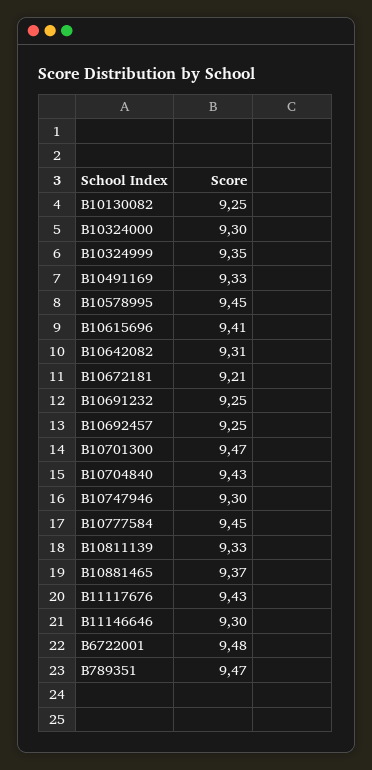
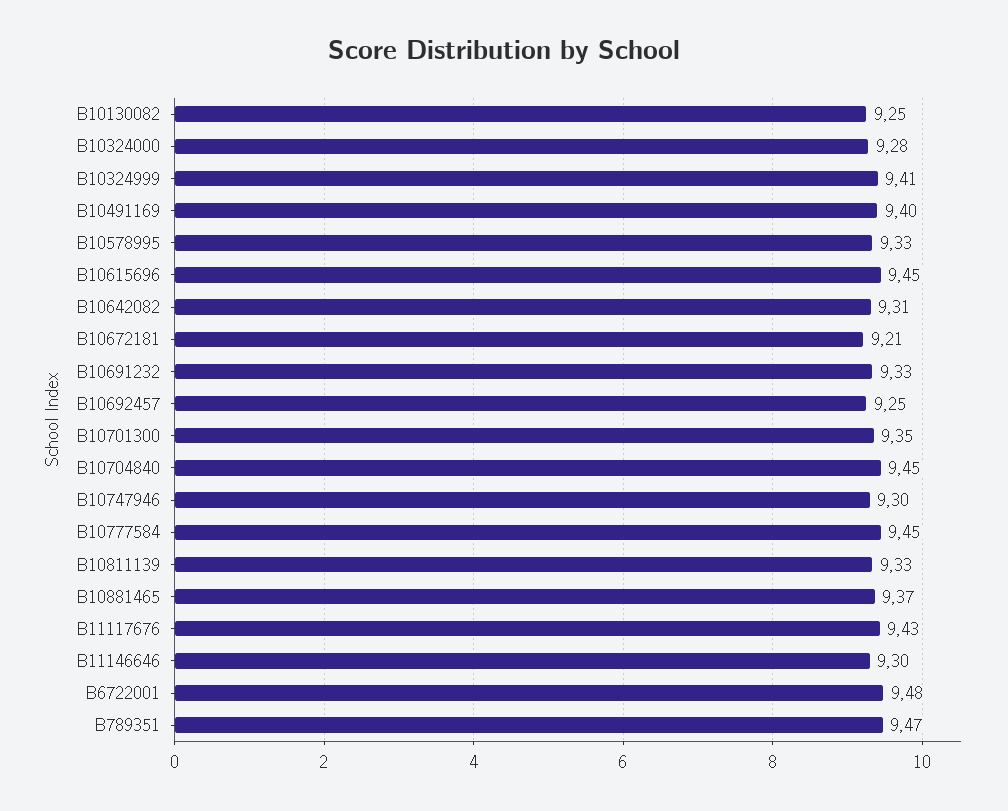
  {
    "B10130082": 9.25,
-   "B10324000": 9.3,
+   "B10324000": 9.28,
-   "B10324999": 9.35,
+   "B10324999": 9.41,
-   "B10491169": 9.33,
+   "B10491169": 9.4,
-   "B10578995": 9.45,
+   "B10578995": 9.33,
-   "B10615696": 9.41,
+   "B10615696": 9.45,
    "B10642082": 9.31,
    "B10672181": 9.21,
-   "B10691232": 9.25,
+   "B10691232": 9.33,
    "B10692457": 9.25,
-   "B10701300": 9.47,
+   "B10701300": 9.35,
-   "B10704840": 9.43,
+   "B10704840": 9.45,
    "B10747946": 9.3,
    "B10777584": 9.45,
    "B10811139": 9.33,
    "B10881465": 9.37,
    "B11117676": 9.43,
    "B11146646": 9.3,
    "B6722001": 9.48,
    "B789351": 9.47
  }

